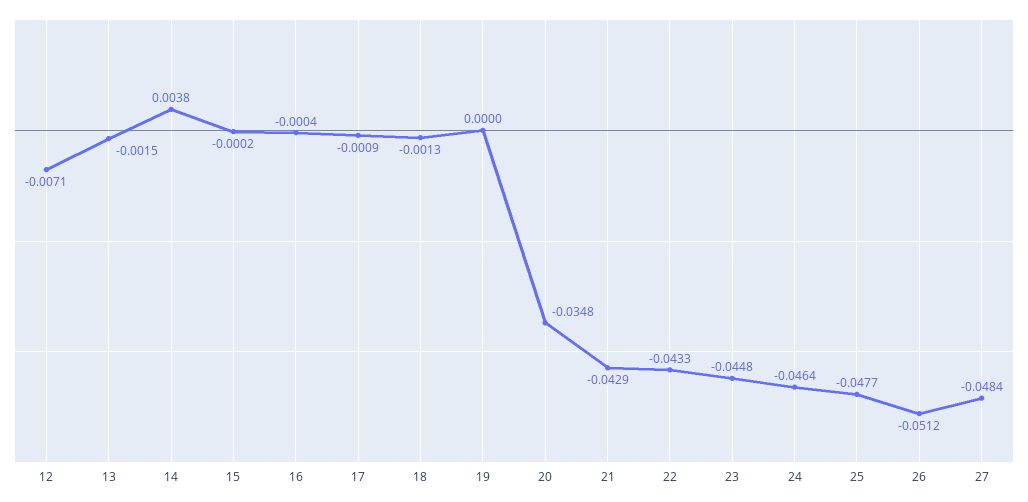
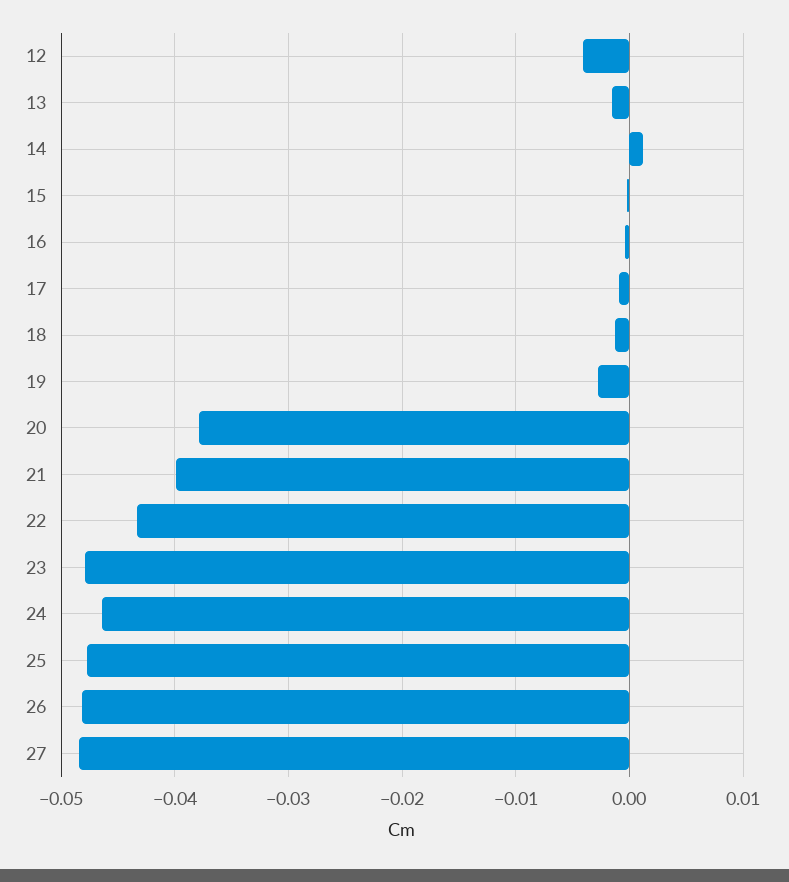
  {
-   "12": -0.0071,
+   "12": -0.004,
    "13": -0.0015,
-   "14": 0.0038,
+   "14": 0.001,
    "15": -0.0002,
    "16": -0.0004,
    "17": -0.0009,
    "18": -0.0013,
-   "19": 0,
+   "19": -0.003,
-   "20": -0.0348,
+   "20": -0.038,
-   "21": -0.0429,
+   "21": -0.04,
    "22": -0.0433,
-   "23": -0.0448,
+   "23": -0.048,
    "24": -0.0464,
    "25": -0.0477,
-   "26": -0.0512,
+   "26": -0.048,
    "27": -0.0484
  }

